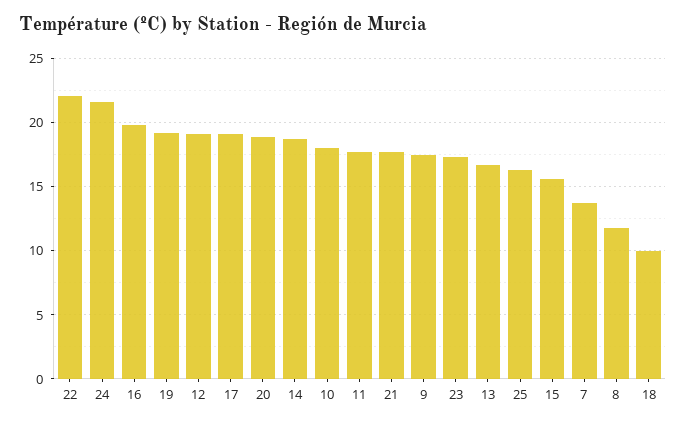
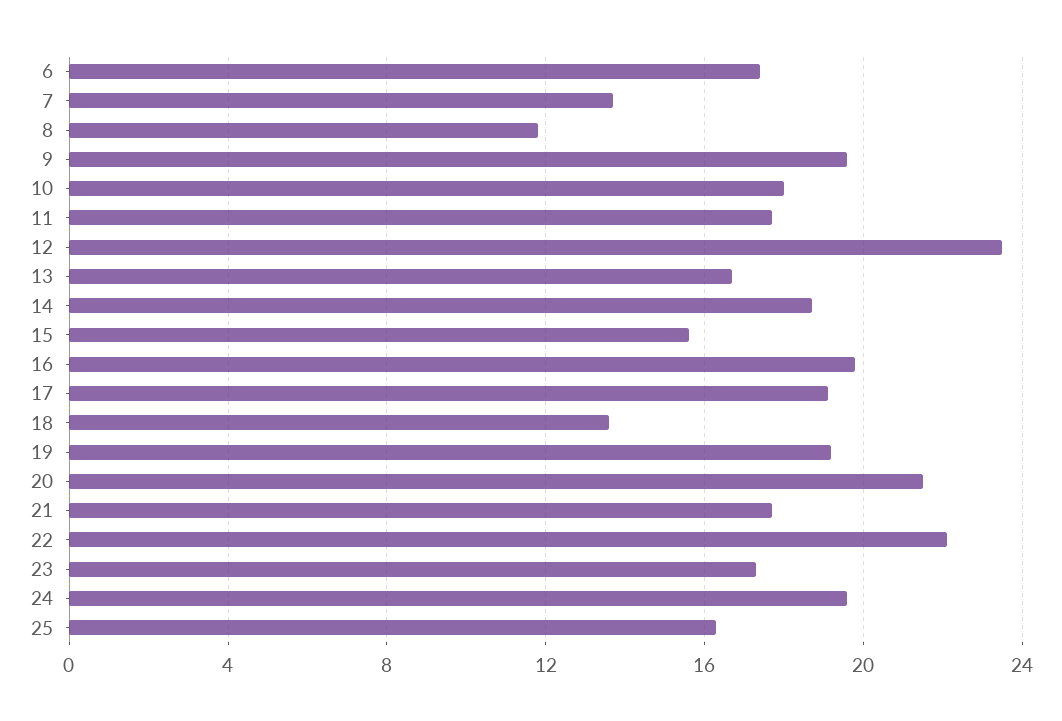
  {
    "22": 22,
-   "24": 21.5,
+   "24": 19.5,
    "16": 20,
    "19": 19,
-   "12": 19,
+   "12": 23.5,
    "17": 19,
-   "20": 19,
+   "20": 21.5,
    "14": 18.5,
    "10": 18,
    "11": 17.5,
    "21": 17.5,
-   "9": 17.5,
+   "9": 19.5,
    "23": 17.5,
    "13": 16.5,
    "25": 16.5,
    "15": 15.5,
    "7": 13.5,
    "8": 12,
-   "18": 10
+   "18": 13.5,
+   "6": 17.5
  }

